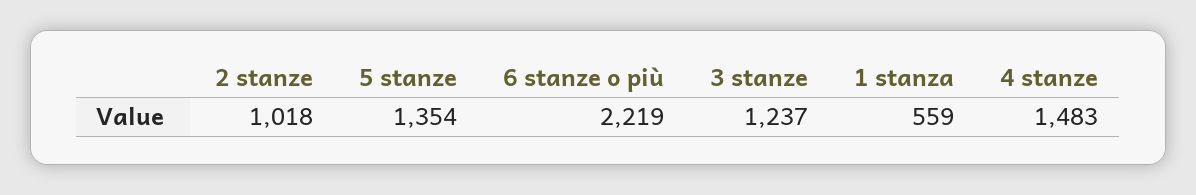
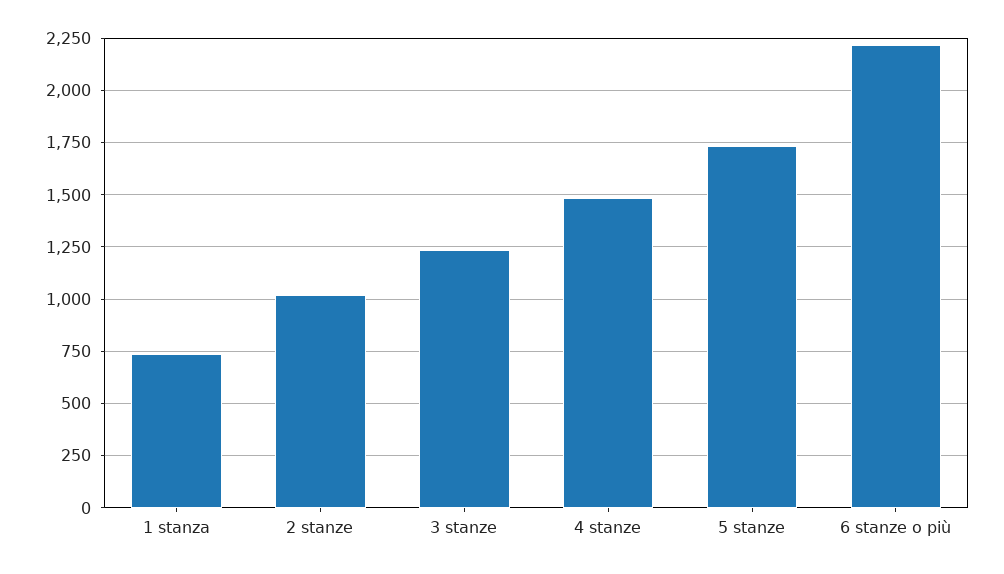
  {
    "2 stanze": 1018,
-   "5 stanze": 1354,
+   "5 stanze": 1750,
    "6 stanze o più": 2219,
    "3 stanze": 1237,
-   "1 stanza": 559,
+   "1 stanza": 750,
    "4 stanze": 1483
  }

